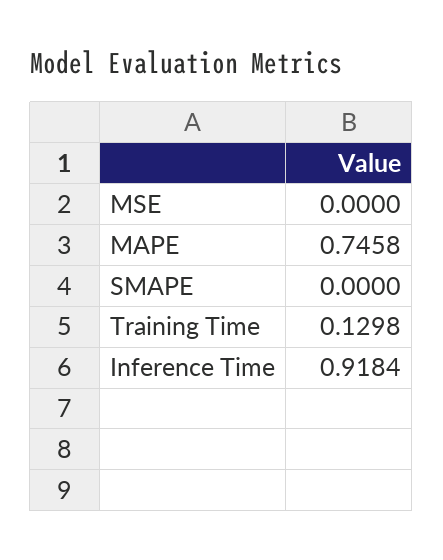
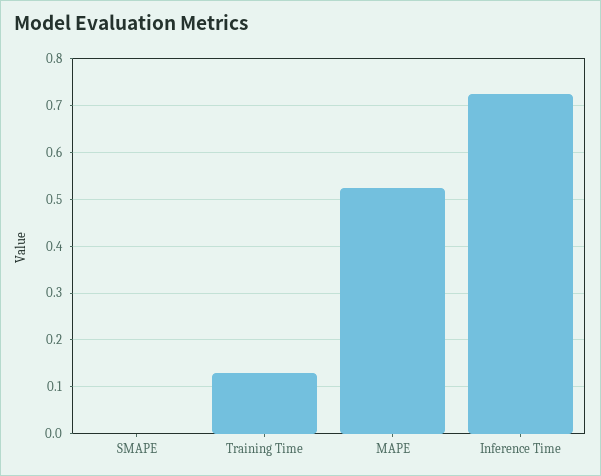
  {
-   "MSE": 0,
-   "MAPE": 0.7458,
+   "MAPE": 0.52,
    "SMAPE": 0,
    "Training Time": 0.1298,
-   "Inference Time": 0.9184
+   "Inference Time": 0.72
  }

